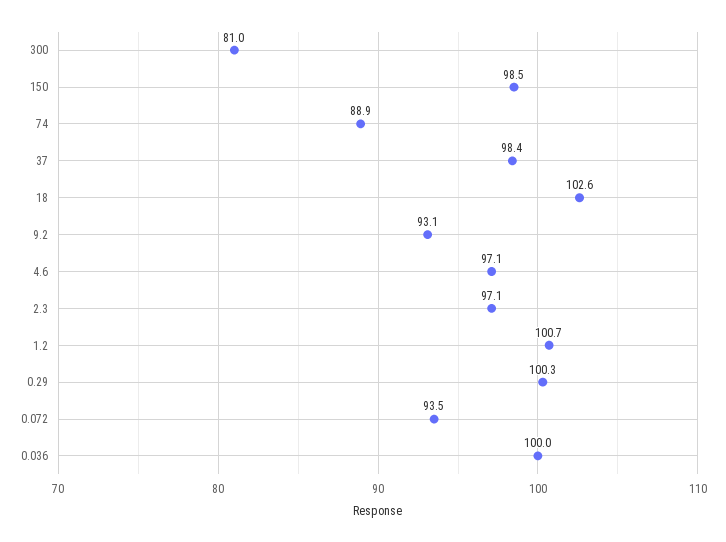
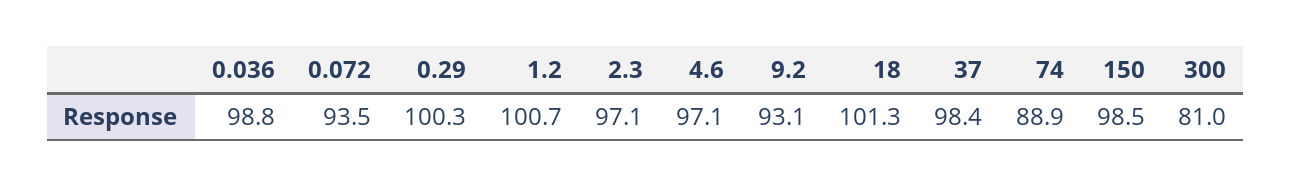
  {
    "300": 81,
    "150": 98.5,
    "74": 88.9,
    "37": 98.4,
-   "18": 102.6,
+   "18": 101.3,
    "9.2": 93.1,
    "4.6": 97.1,
    "2.3": 97.1,
    "1.2": 100.7,
    "0.29": 100.3,
    "0.072": 93.5,
-   "0.036": 100
+   "0.036": 98.8
  }

